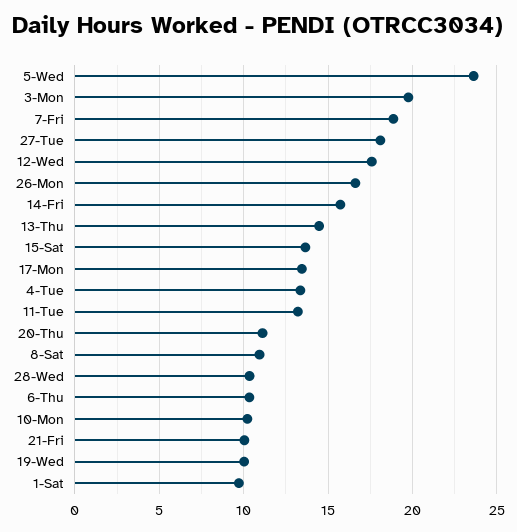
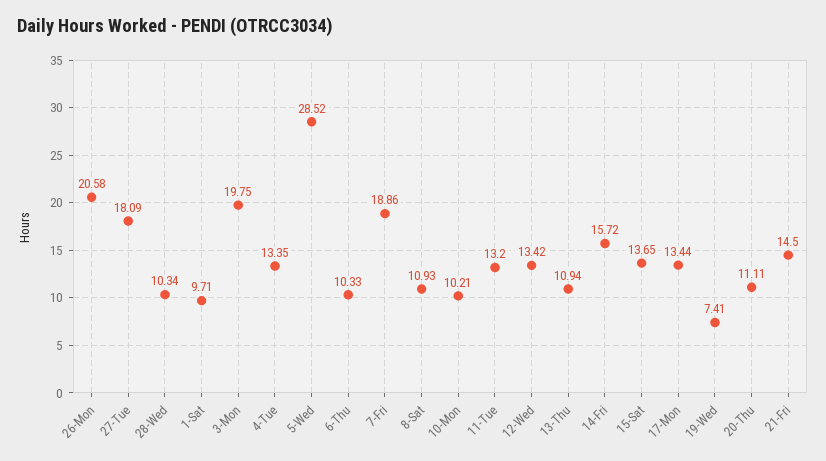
  {
-   "5-Wed": 23.5,
+   "5-Wed": 28.52,
    "3-Mon": 19.75,
    "7-Fri": 18.86,
    "27-Tue": 18.09,
-   "12-Wed": 17.5,
+   "12-Wed": 13.42,
-   "26-Mon": 16.5,
+   "26-Mon": 20.58,
    "14-Fri": 15.72,
-   "13-Thu": 14.5,
+   "13-Thu": 10.94,
    "15-Sat": 13.65,
    "17-Mon": 13.44,
    "4-Tue": 13.35,
    "11-Tue": 13.2,
    "20-Thu": 11.11,
    "8-Sat": 10.93,
    "28-Wed": 10.34,
    "6-Thu": 10.33,
    "10-Mon": 10.21,
-   "21-Fri": 10,
+   "21-Fri": 14.5,
-   "19-Wed": 10,
+   "19-Wed": 7.41,
    "1-Sat": 9.71
  }

